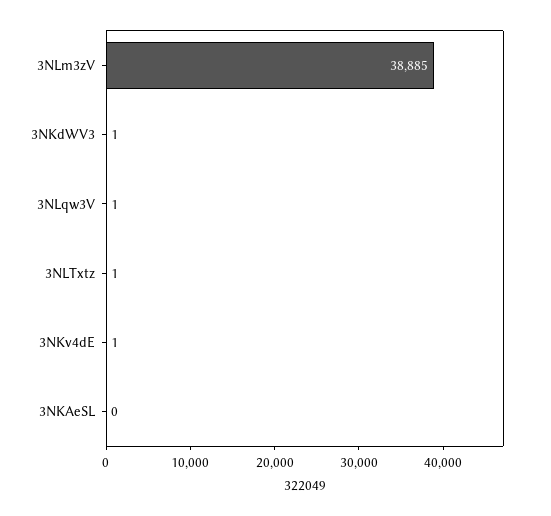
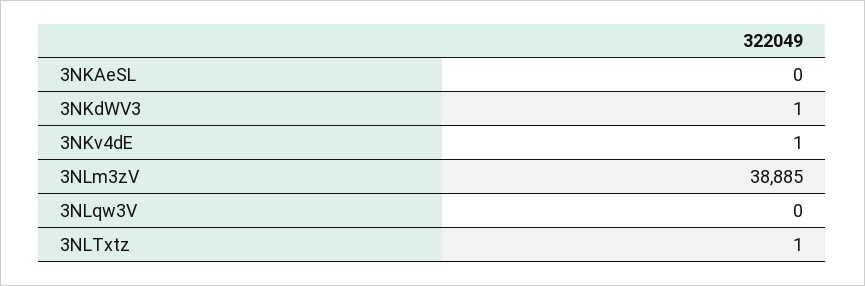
  {
    "3NLm3zV": 38885,
    "3NKdWV3": 1,
-   "3NLqw3V": 1,
+   "3NLqw3V": 0,
    "3NLTxtz": 1,
    "3NKv4dE": 1,
    "3NKAeSL": 0
  }

